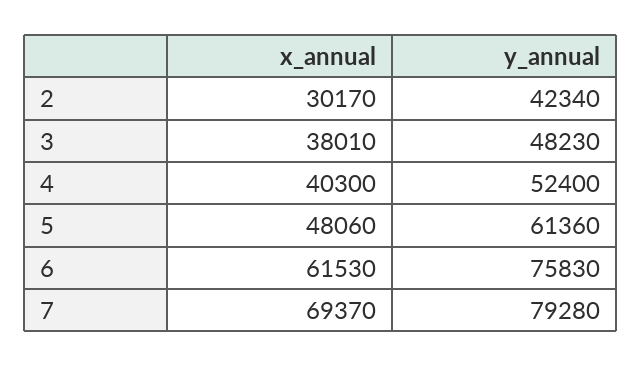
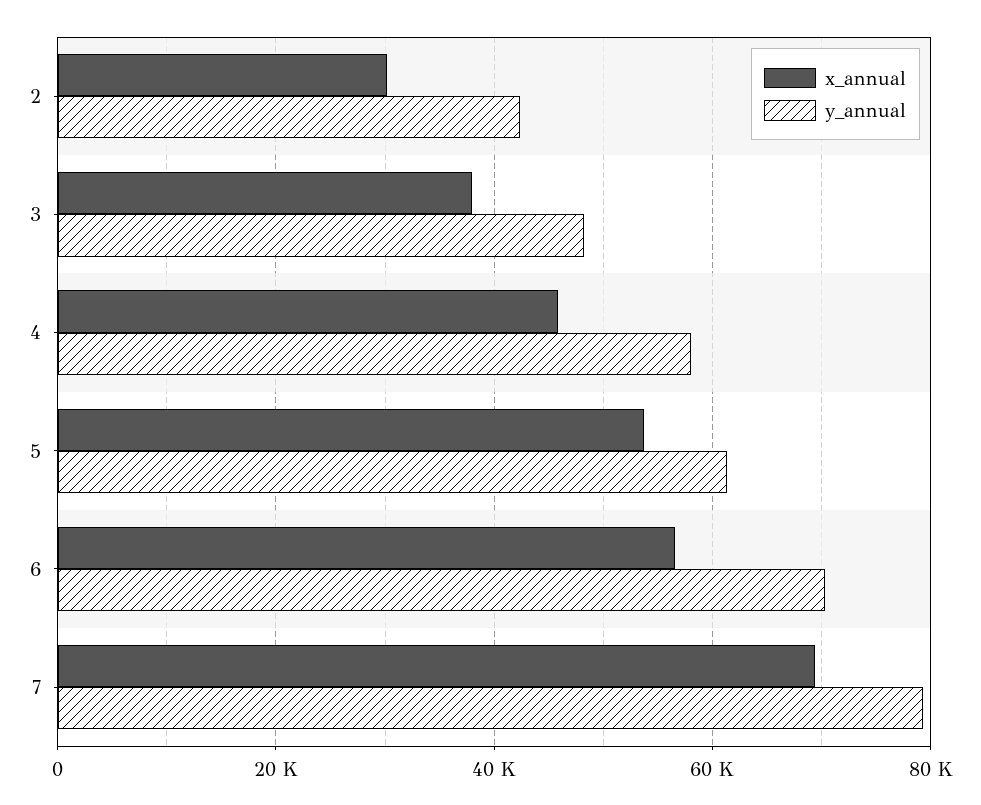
  {
    "x_annual": {
      "2": 30170,
      "3": 38010,
-     "4": 40300,
+     "4": 46000,
-     "5": 48060,
+     "5": 54000,
-     "6": 61530,
+     "6": 56000,
      "7": 69370
    },
    "y_annual": {
      "2": 42340,
      "3": 48230,
-     "4": 52400,
+     "4": 58000,
      "5": 61360,
-     "6": 75830,
+     "6": 70000,
      "7": 79280
    }
  }

